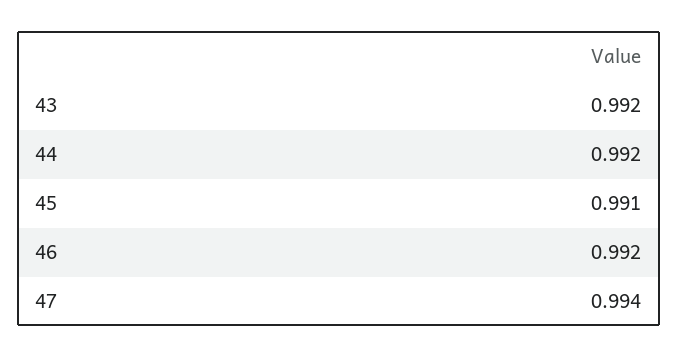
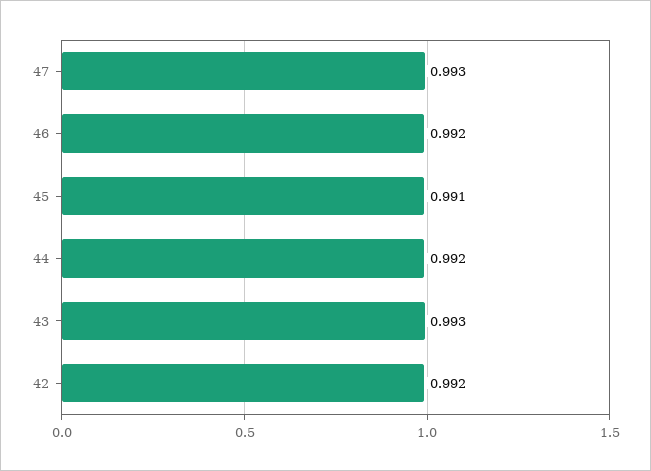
  {
-   "43": 0.992,
+   "43": 0.993,
    "44": 0.992,
    "45": 0.991,
    "46": 0.992,
-   "47": 0.994
+   "47": 0.993,
+   "42": 0.992
  }

